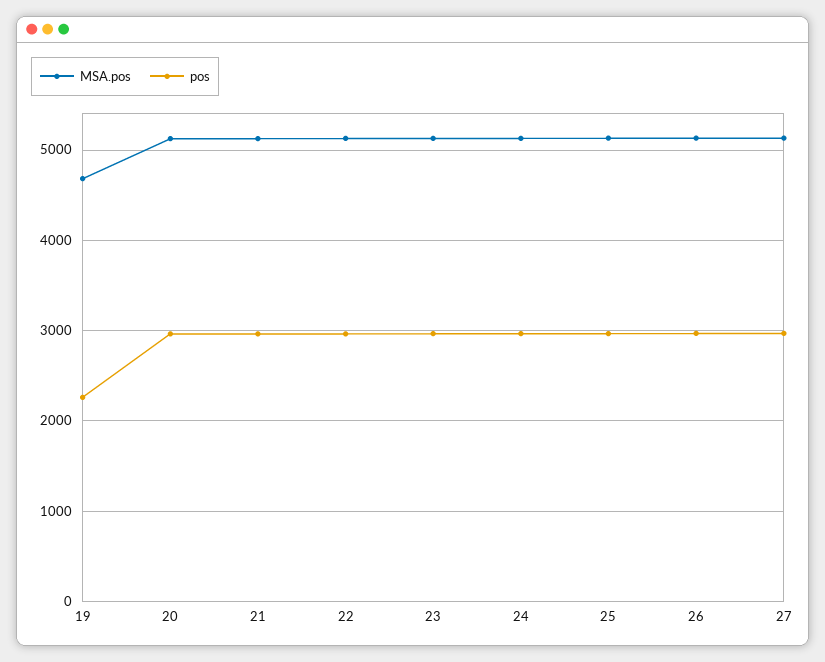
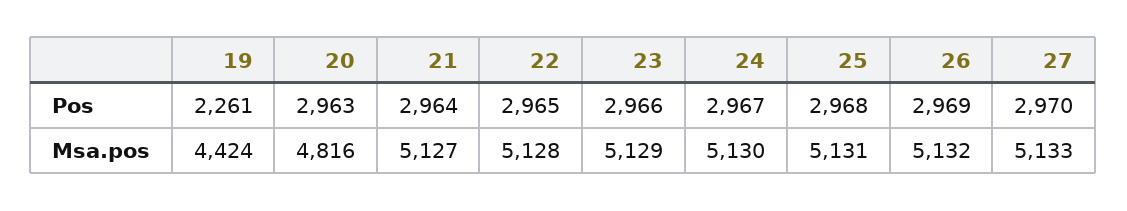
  {
    "MSA.pos": {
-     "19": 4700,
+     "19": 4424,
-     "20": 5100,
+     "20": 4816,
      "21": 5127,
      "22": 5128,
      "23": 5129,
      "24": 5130,
      "25": 5131,
      "26": 5132,
      "27": 5133
    },
    "pos": {
      "19": 2261,
      "20": 2963,
      "21": 2964,
      "22": 2965,
      "23": 2966,
      "24": 2967,
      "25": 2968,
      "26": 2969,
      "27": 2970
    }
  }

